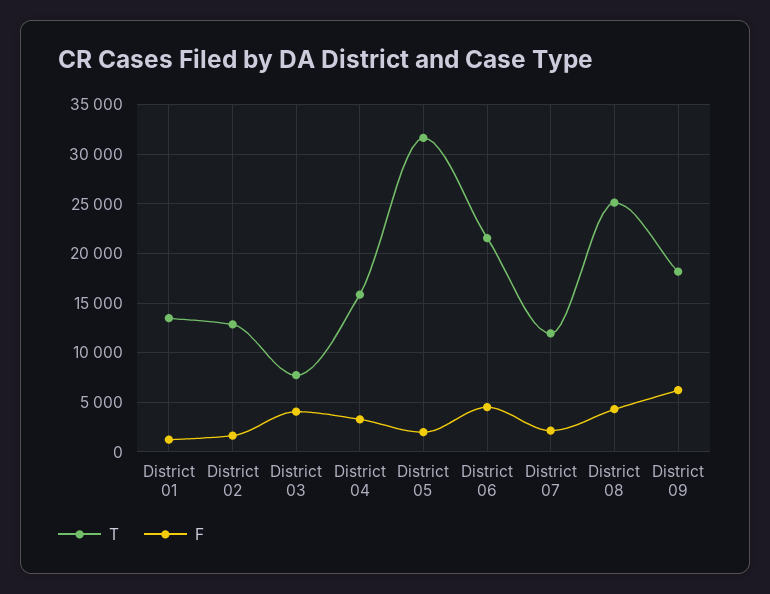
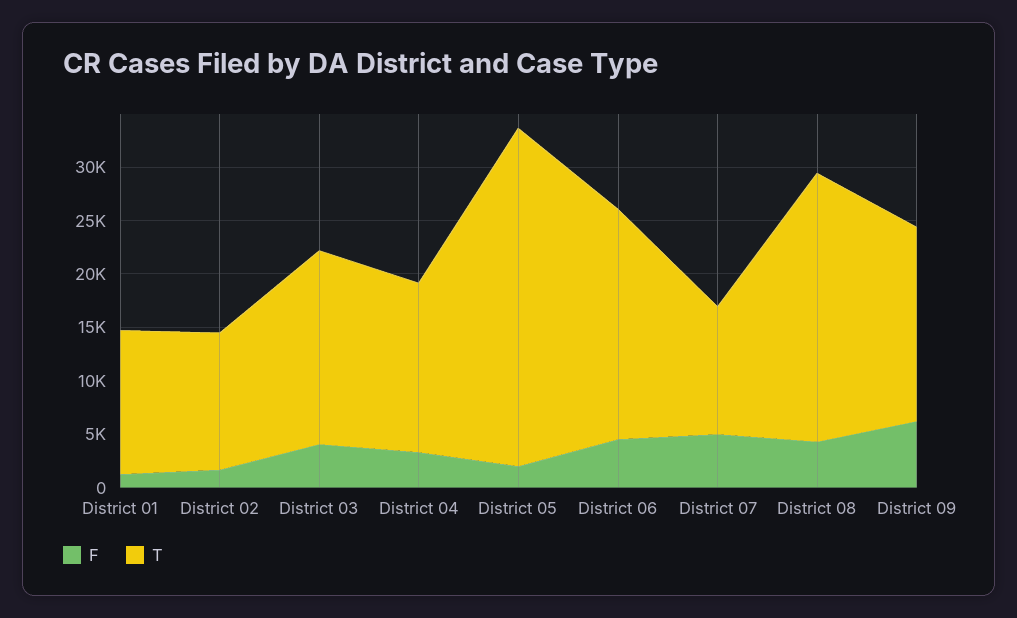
  {
    "T": {
      "District 01": 13000,
      "District 02": 13000,
-     "District 03": 8000,
+     "District 03": 18000,
      "District 04": 16000,
      "District 05": 32000,
      "District 06": 22000,
      "District 07": 12000,
      "District 08": 25000,
      "District 09": 18000
    },
    "F": {
      "District 01": 1000,
      "District 02": 2000,
      "District 03": 4000,
      "District 04": 3000,
      "District 05": 2000,
      "District 06": 4000,
-     "District 07": 2000,
+     "District 07": 5000,
      "District 08": 4000,
      "District 09": 6000
    }
  }

